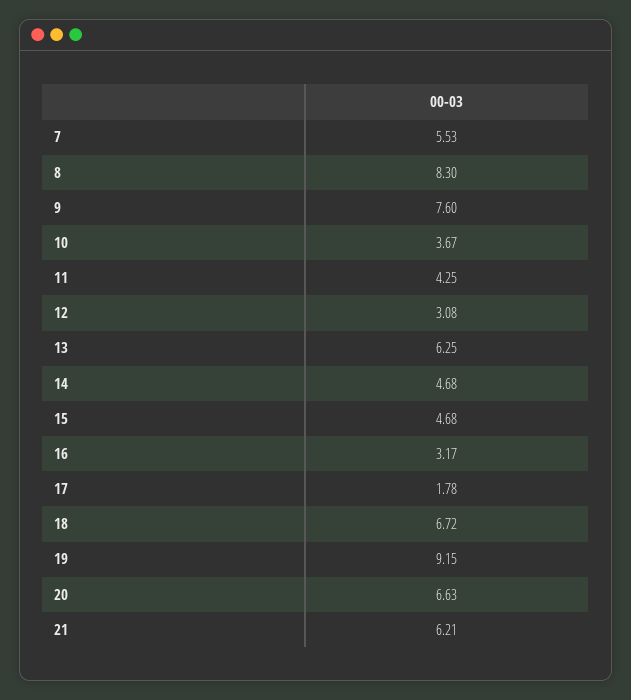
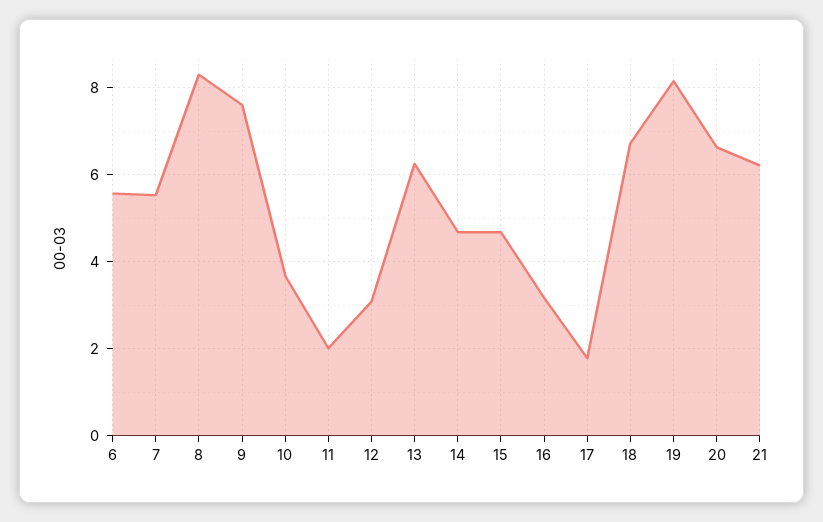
  {
    "7": 5.53,
    "8": 8.3,
    "9": 7.6,
    "10": 3.67,
-   "11": 4.25,
+   "11": 2,
    "12": 3.08,
    "13": 6.25,
    "14": 4.68,
    "15": 4.68,
    "16": 3.17,
    "17": 1.78,
    "18": 6.72,
-   "19": 9.15,
+   "19": 8.2,
    "20": 6.63,
-   "21": 6.21
+   "21": 6.21,
+   "6": 5.6
  }

